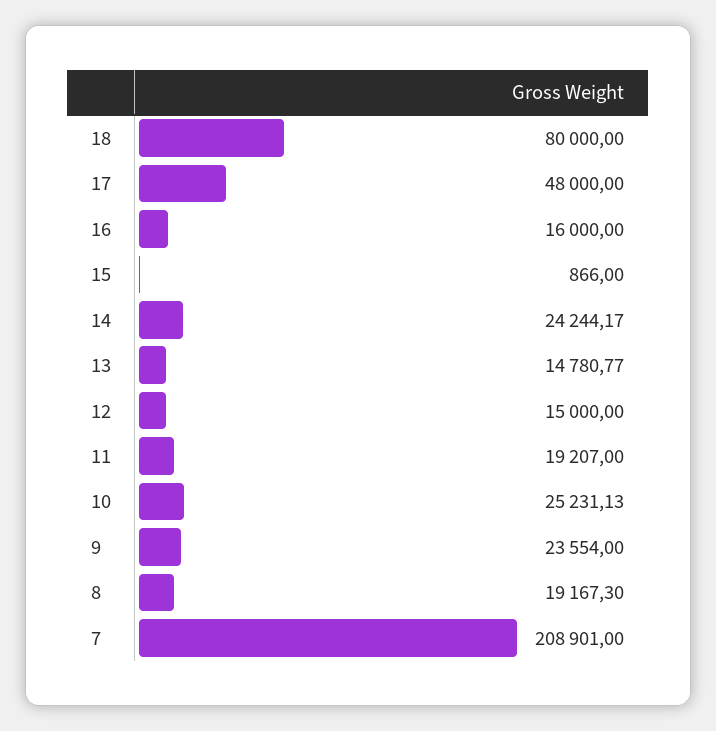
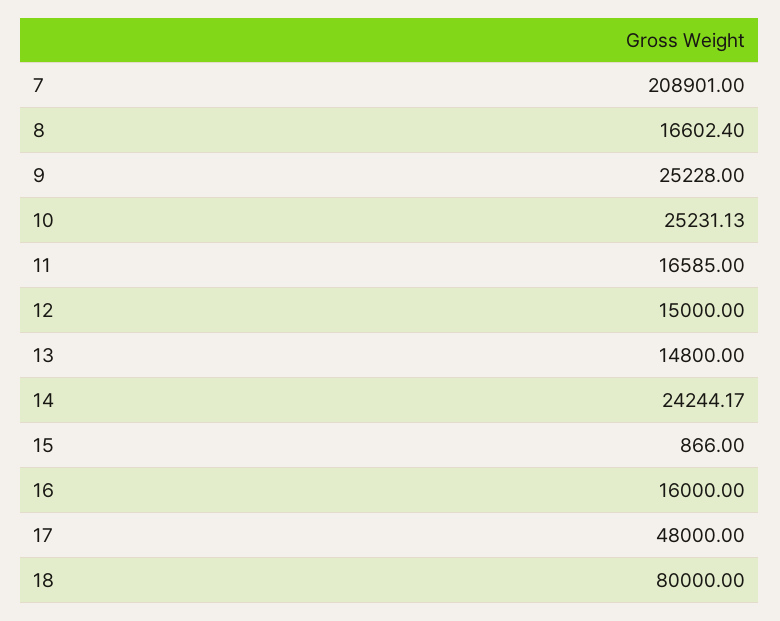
  {
    "18": 80000,
    "17": 48000,
    "16": 16000,
    "15": 866,
    "14": 24244.17,
-   "13": 14780.77,
+   "13": 14800,
    "12": 15000,
-   "11": 19207,
+   "11": 16585,
    "10": 25231.13,
-   "9": 23554,
+   "9": 25228,
-   "8": 19167.3,
+   "8": 16602.4,
    "7": 208901
  }

